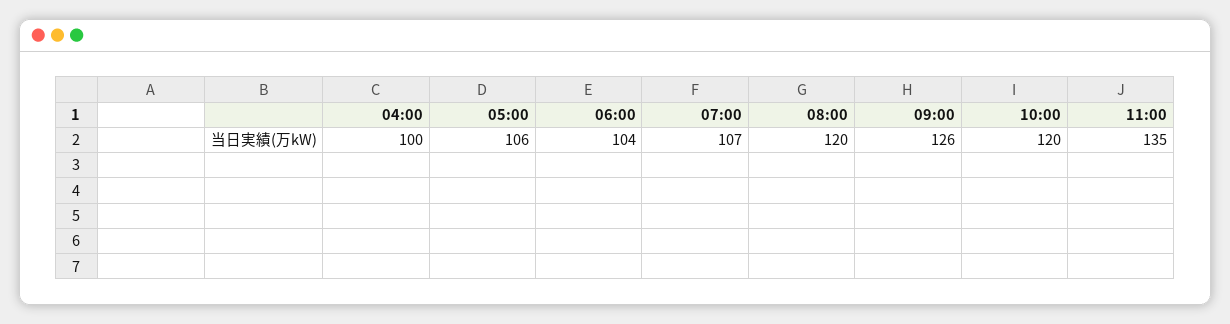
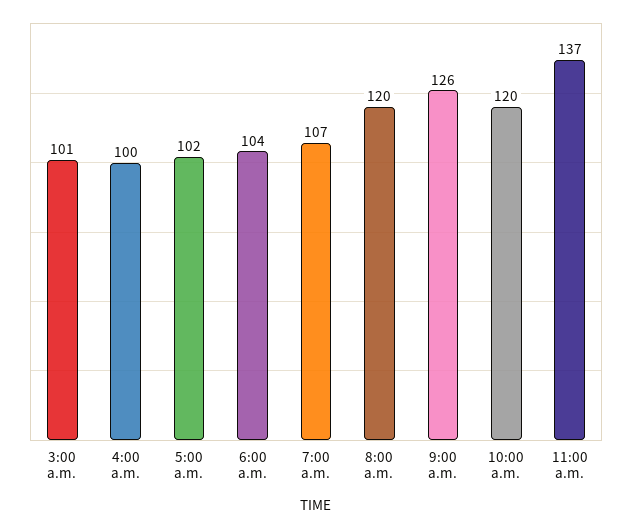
  {
    "04:00": 100,
-   "05:00": 106,
+   "05:00": 102,
    "06:00": 104,
    "07:00": 107,
    "08:00": 120,
    "09:00": 126,
    "10:00": 120,
-   "11:00": 135
+   "11:00": 137,
+   "3:00 a.m.": 101
  }

